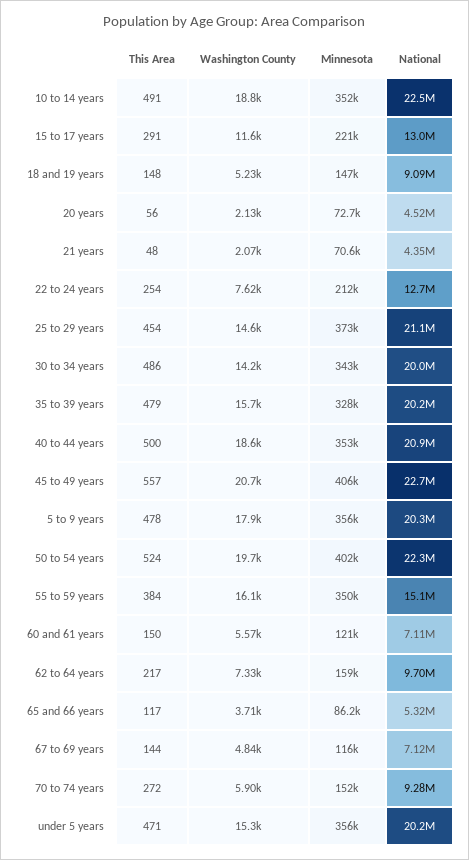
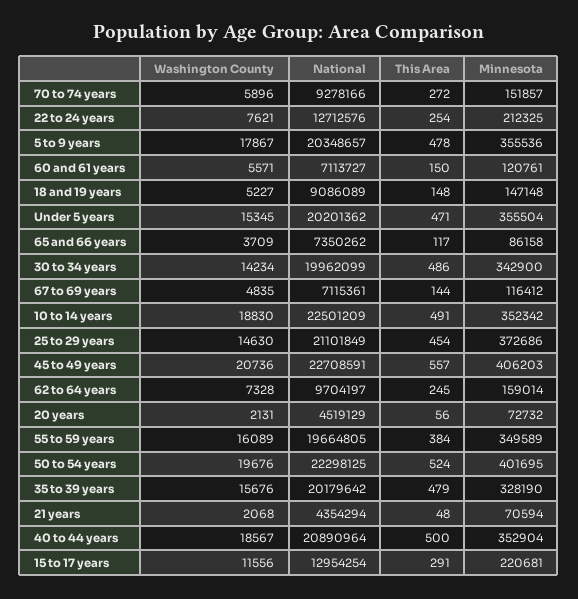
  {
    "This Area": {
      "10 to 14 years": 491,
      "15 to 17 years": 291,
      "18 and 19 years": 148,
      "20 years": 56,
      "21 years": 48,
      "22 to 24 years": 254,
      "25 to 29 years": 454,
      "30 to 34 years": 486,
      "35 to 39 years": 479,
      "40 to 44 years": 500,
      "45 to 49 years": 557,
      "5 to 9 years": 478,
      "50 to 54 years": 524,
      "55 to 59 years": 384,
      "60 and 61 years": 150,
-     "62 to 64 years": 217,
+     "62 to 64 years": 245,
      "65 and 66 years": 117,
      "67 to 69 years": 144,
      "70 to 74 years": 272,
      "under 5 years": 471
    },
    "Washington County": {
      "10 to 14 years": 18830,
      "15 to 17 years": 11556,
      "18 and 19 years": 5227,
      "20 years": 2131,
      "21 years": 2068,
      "22 to 24 years": 7621,
      "25 to 29 years": 14630,
      "30 to 34 years": 14234,
      "35 to 39 years": 15676,
      "40 to 44 years": 18567,
      "45 to 49 years": 20736,
      "5 to 9 years": 17867,
      "50 to 54 years": 19676,
      "55 to 59 years": 16089,
      "60 and 61 years": 5571,
      "62 to 64 years": 7328,
      "65 and 66 years": 3709,
      "67 to 69 years": 4835,
      "70 to 74 years": 5896,
      "under 5 years": 15345
    },
    "Minnesota": {
      "10 to 14 years": 352342,
      "15 to 17 years": 220681,
      "18 and 19 years": 147148,
      "20 years": 72732,
      "21 years": 70594,
      "22 to 24 years": 212325,
      "25 to 29 years": 372686,
      "30 to 34 years": 342900,
      "35 to 39 years": 328190,
      "40 to 44 years": 352904,
      "45 to 49 years": 406203,
      "5 to 9 years": 355536,
      "50 to 54 years": 401695,
      "55 to 59 years": 349589,
      "60 and 61 years": 120761,
      "62 to 64 years": 159014,
      "65 and 66 years": 86158,
      "67 to 69 years": 116412,
      "70 to 74 years": 151857,
      "under 5 years": 355504
    },
    "National": {
      "10 to 14 years": 22501209,
      "15 to 17 years": 12954254,
      "18 and 19 years": 9086089,
      "20 years": 4519129,
      "21 years": 4354294,
      "22 to 24 years": 12712576,
      "25 to 29 years": 21101849,
      "30 to 34 years": 19962099,
      "35 to 39 years": 20179642,
      "40 to 44 years": 20890964,
      "45 to 49 years": 22708591,
      "5 to 9 years": 20348657,
      "50 to 54 years": 22298125,
-     "55 to 59 years": 15100000,
+     "55 to 59 years": 19664805,
      "60 and 61 years": 7113727,
      "62 to 64 years": 9704197,
-     "65 and 66 years": 5320000,
+     "65 and 66 years": 7350262,
      "67 to 69 years": 7115361,
      "70 to 74 years": 9278166,
      "under 5 years": 20201362
    }
  }

